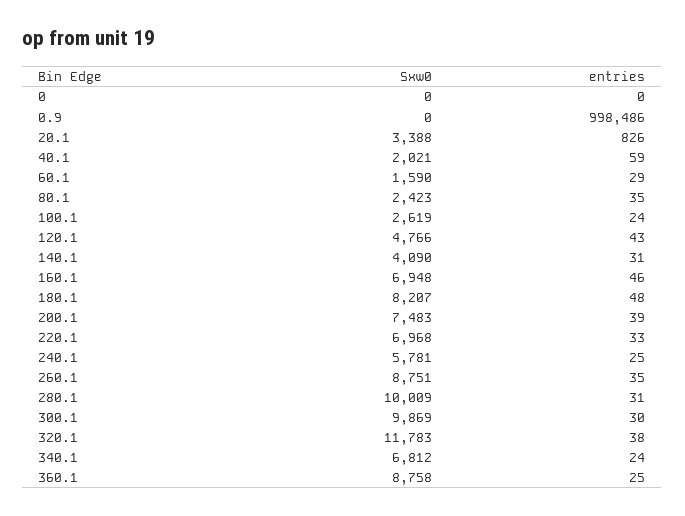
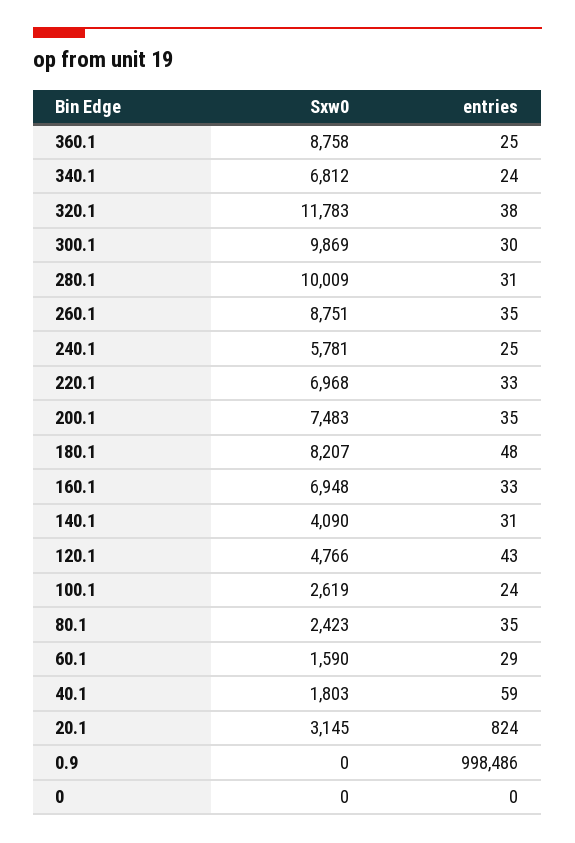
  {
    "Sxw0": {
      "0": 0,
      "0.9": 0,
-     "20.1": 3388,
+     "20.1": 3145,
-     "40.1": 2021,
+     "40.1": 1803,
      "60.1": 1590,
      "80.1": 2423,
      "100.1": 2619,
      "120.1": 4766,
      "140.1": 4090,
      "160.1": 6948,
      "180.1": 8207,
      "200.1": 7483,
      "220.1": 6968,
      "240.1": 5781,
      "260.1": 8751,
      "280.1": 10009,
      "300.1": 9869,
      "320.1": 11783,
      "340.1": 6812,
      "360.1": 8758
    },
    "entries": {
      "0": 0,
      "0.9": 998486,
-     "20.1": 826,
+     "20.1": 824,
      "40.1": 59,
      "60.1": 29,
      "80.1": 35,
      "100.1": 24,
      "120.1": 43,
      "140.1": 31,
-     "160.1": 46,
+     "160.1": 33,
      "180.1": 48,
-     "200.1": 39,
+     "200.1": 35,
      "220.1": 33,
      "240.1": 25,
      "260.1": 35,
      "280.1": 31,
      "300.1": 30,
      "320.1": 38,
      "340.1": 24,
      "360.1": 25
    }
  }

